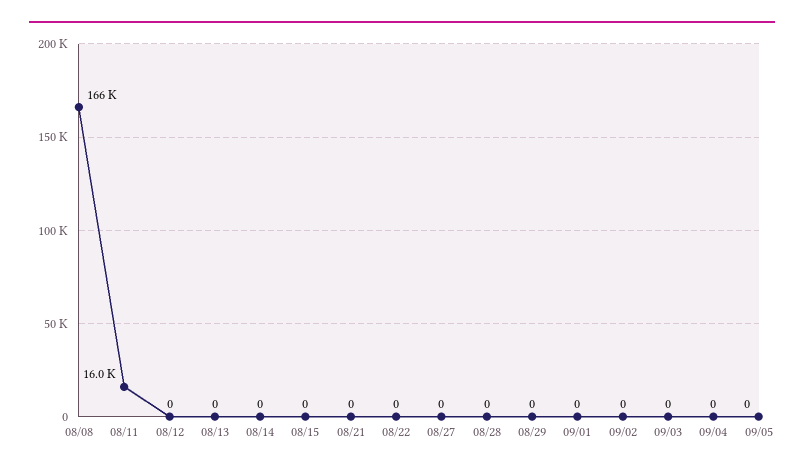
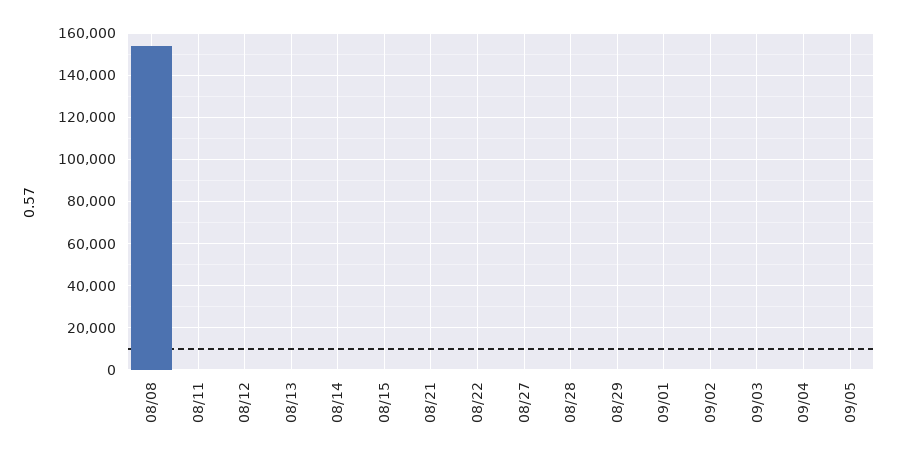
  {
-   "08/08": 166000,
+   "08/08": 155000,
-   "08/11": 16000,
+   "08/11": 0,
    "08/12": 0,
    "08/13": 0,
    "08/14": 0,
    "08/15": 0,
    "08/21": 0,
    "08/22": 0,
    "08/27": 0,
    "08/28": 0,
    "08/29": 0,
    "09/01": 0,
    "09/02": 0,
    "09/03": 0,
    "09/04": 0,
    "09/05": 0
  }

